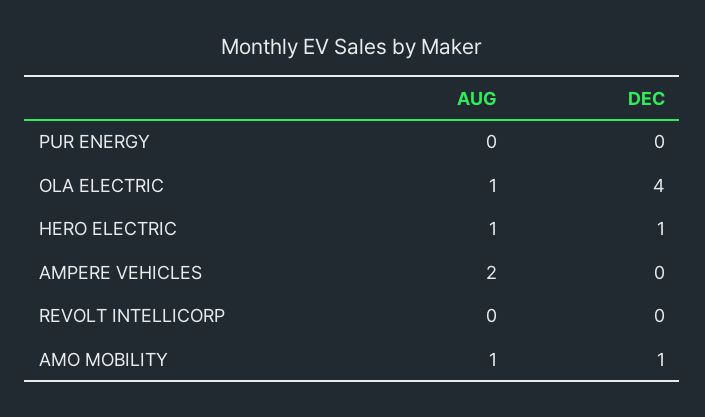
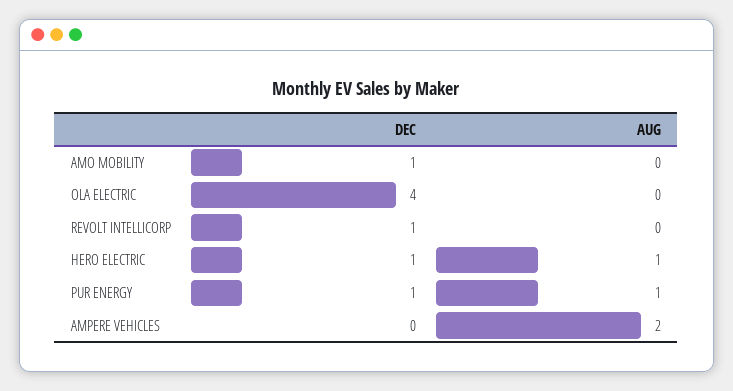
  {
    "AUG": {
-     "PUR ENERGY": 0,
+     "PUR ENERGY": 1,
-     "OLA ELECTRIC": 1,
+     "OLA ELECTRIC": 0,
      "HERO ELECTRIC": 1,
      "AMPERE VEHICLES": 2,
      "REVOLT INTELLICORP": 0,
-     "AMO MOBILITY": 1
+     "AMO MOBILITY": 0
    },
    "DEC": {
-     "PUR ENERGY": 0,
+     "PUR ENERGY": 1,
      "OLA ELECTRIC": 4,
      "HERO ELECTRIC": 1,
      "AMPERE VEHICLES": 0,
-     "REVOLT INTELLICORP": 0,
+     "REVOLT INTELLICORP": 1,
      "AMO MOBILITY": 1
    }
  }

